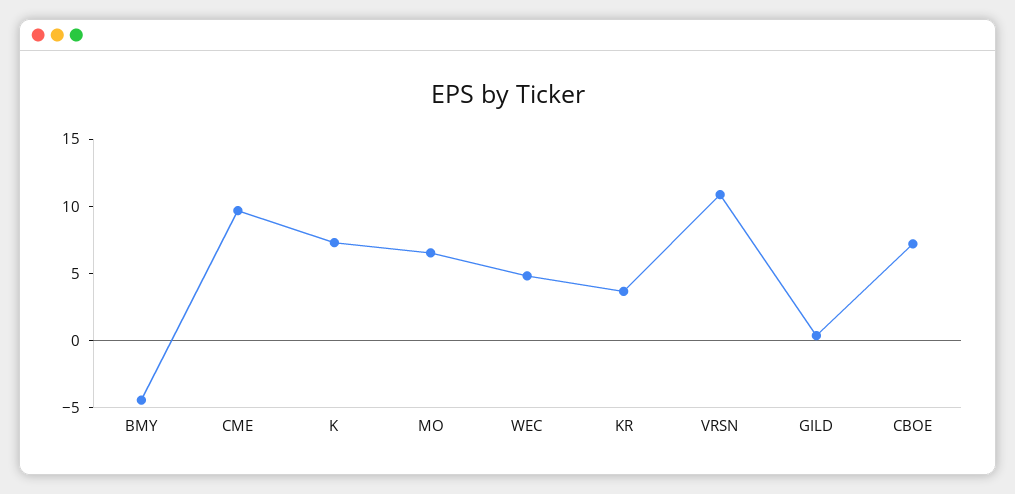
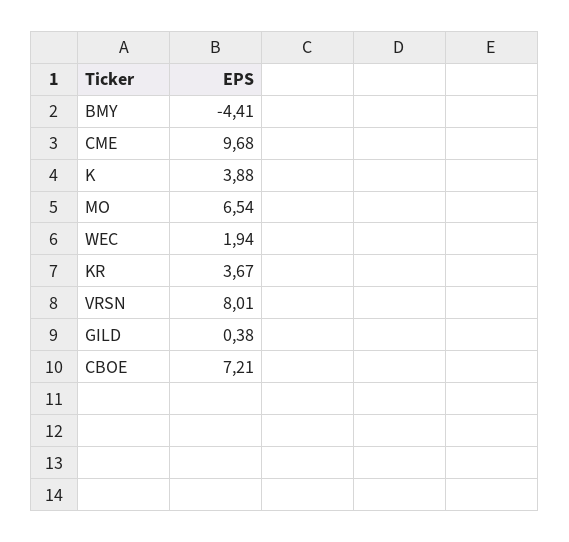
  {
    "BMY": -4.41,
    "CME": 9.68,
-   "K": 7,
+   "K": 3.88,
    "MO": 6.54,
-   "WEC": 5,
+   "WEC": 1.94,
    "KR": 3.67,
-   "VRSN": 11,
+   "VRSN": 8.01,
    "GILD": 0.38,
    "CBOE": 7.21
  }

